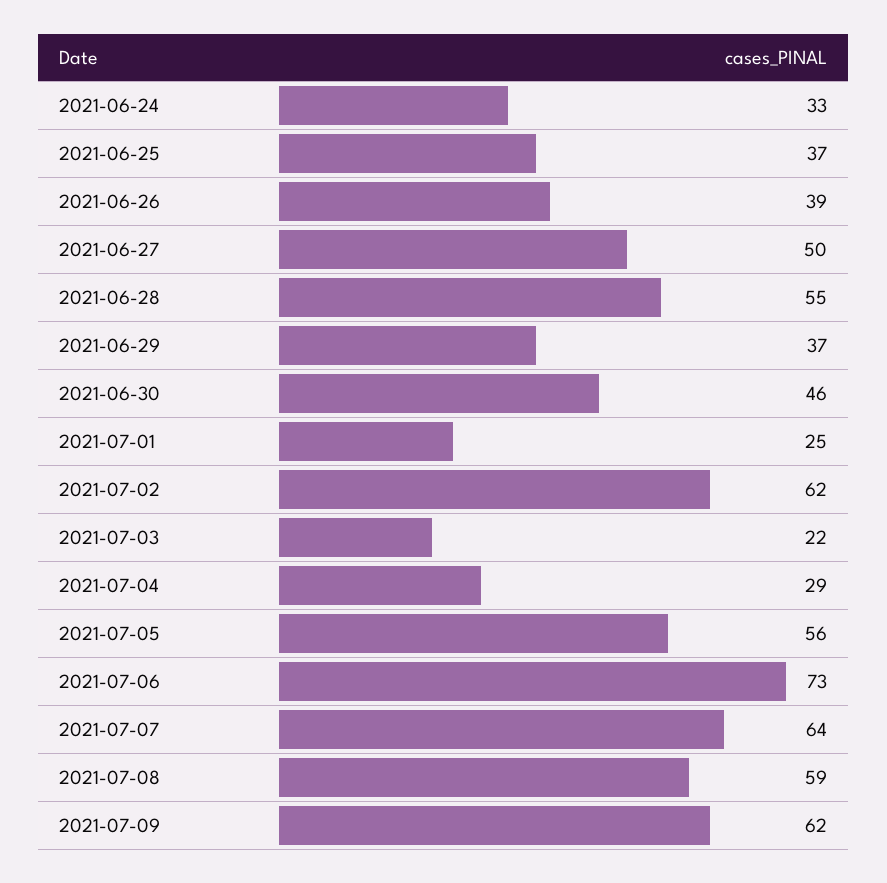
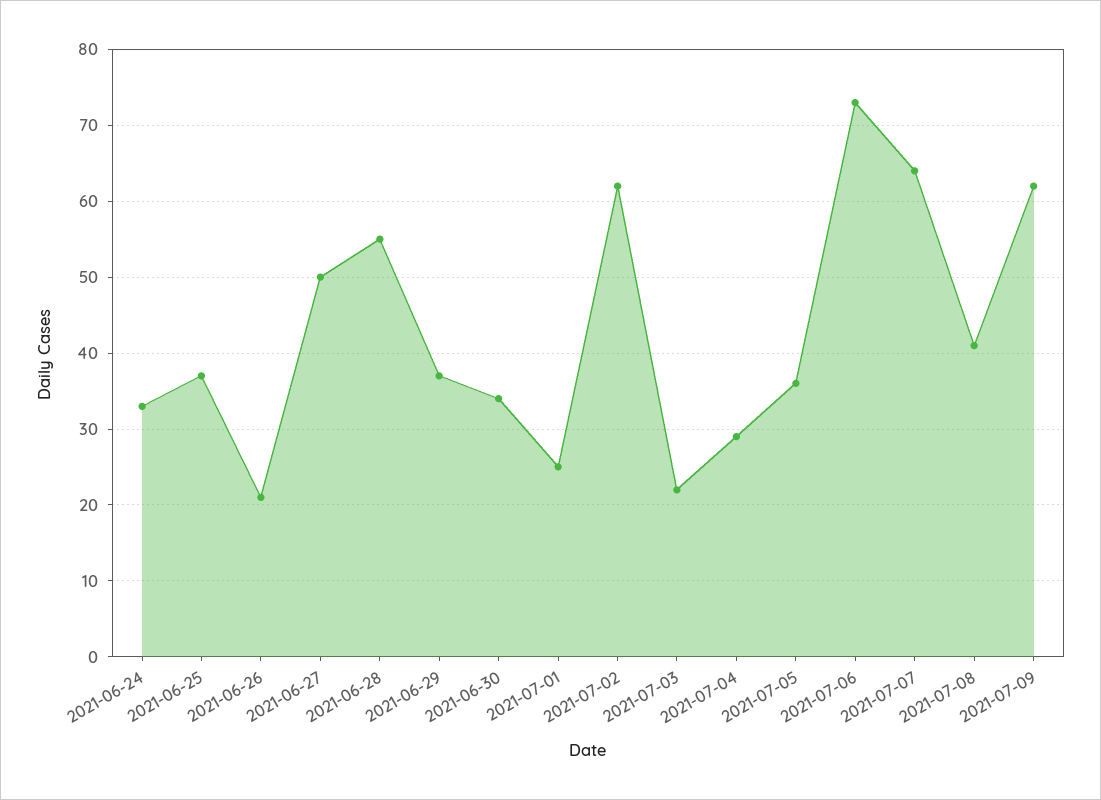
  {
    "2021-06-24": 33,
    "2021-06-25": 37,
-   "2021-06-26": 39,
+   "2021-06-26": 21,
    "2021-06-27": 50,
    "2021-06-28": 55,
    "2021-06-29": 37,
-   "2021-06-30": 46,
+   "2021-06-30": 34,
    "2021-07-01": 25,
    "2021-07-02": 62,
    "2021-07-03": 22,
    "2021-07-04": 29,
-   "2021-07-05": 56,
+   "2021-07-05": 36,
    "2021-07-06": 73,
    "2021-07-07": 64,
-   "2021-07-08": 59,
+   "2021-07-08": 41,
    "2021-07-09": 62
  }

